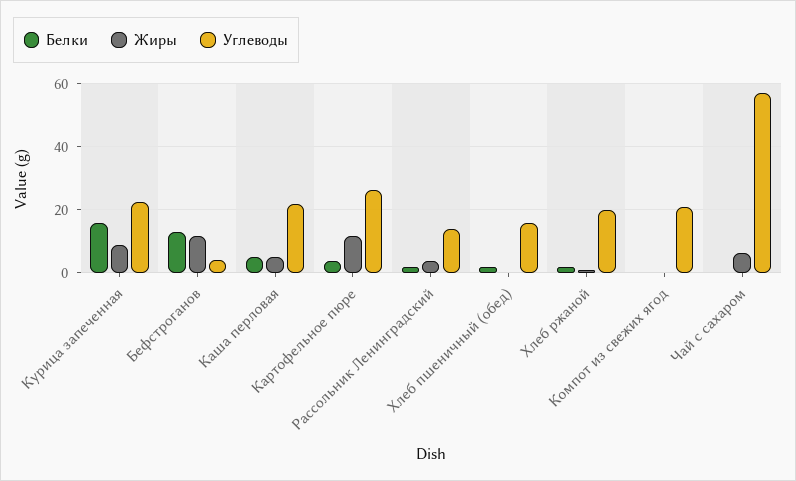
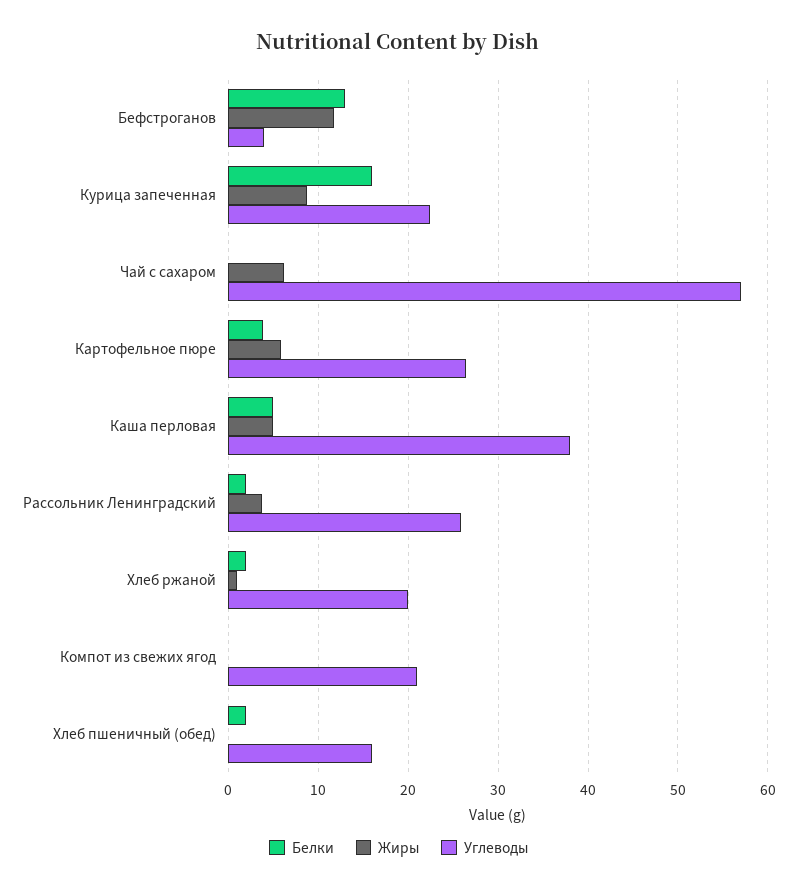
  {
    "Белки": {
      "Курица запеченная": 16,
      "Бефстроганов": 13,
      "Каша перловая": 5,
      "Картофельное пюре": 4,
      "Рассольник Ленинградский": 2,
      "Хлеб пшеничный (обед)": 2,
      "Хлеб ржаной": 2,
      "Компот из свежих ягод": 0,
      "Чай с сахаром": 0
    },
    "Жиры": {
      "Курица запеченная": 9,
      "Бефстроганов": 12,
      "Каша перловая": 5,
-     "Картофельное пюре": 12,
+     "Картофельное пюре": 6,
      "Рассольник Ленинградский": 4,
      "Хлеб пшеничный (обед)": 0,
      "Хлеб ржаной": 1,
      "Компот из свежих ягод": 0,
      "Чай с сахаром": 6
    },
    "Углеводы": {
      "Курица запеченная": 22,
      "Бефстроганов": 4,
-     "Каша перловая": 22,
+     "Каша перловая": 38,
      "Картофельное пюре": 26,
-     "Рассольник Ленинградский": 14,
+     "Рассольник Ленинградский": 26,
      "Хлеб пшеничный (обед)": 16,
      "Хлеб ржаной": 20,
      "Компот из свежих ягод": 21,
      "Чай с сахаром": 57
    }
  }

